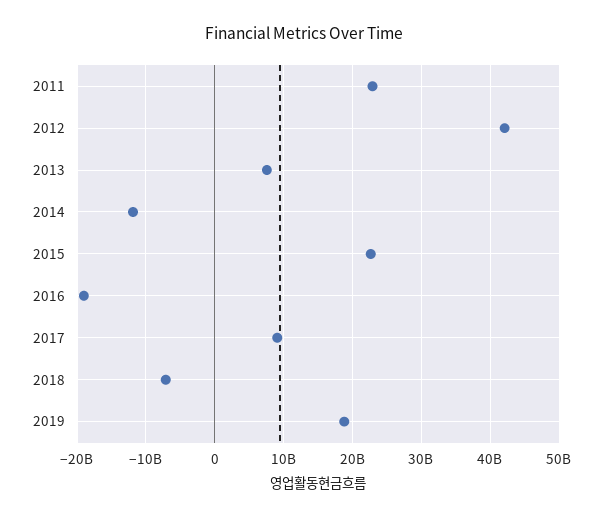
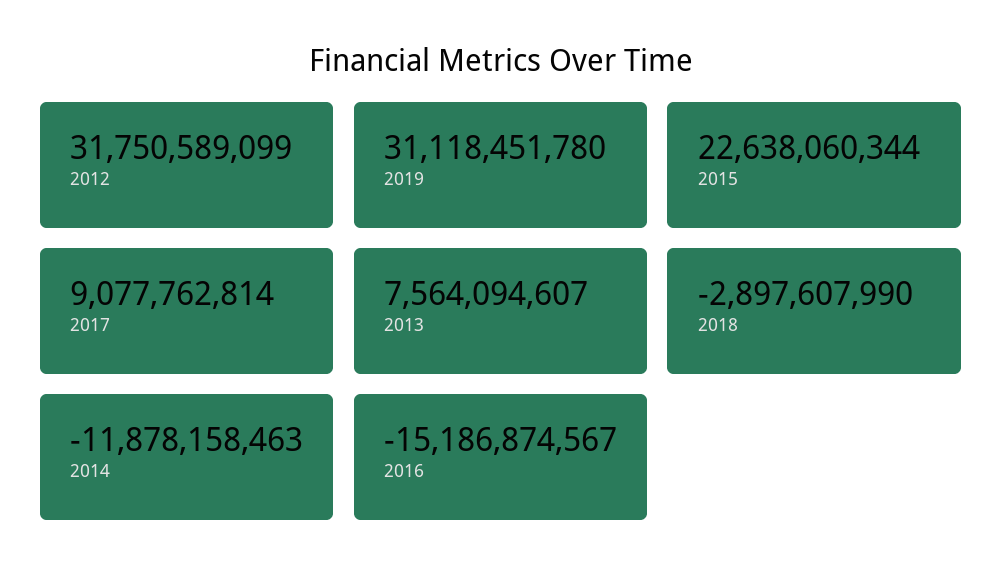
  {
-   "2011": 23000000000,
-   "2012": 42000000000,
+   "2012": 31750589099,
    "2013": 7564094607,
    "2014": -11878158463,
    "2015": 22638060344,
-   "2016": -19000000000,
+   "2016": -15186874567,
    "2017": 9077762814,
-   "2018": -7000000000,
+   "2018": -2897607990,
-   "2019": 19000000000
+   "2019": 31118451780
  }

